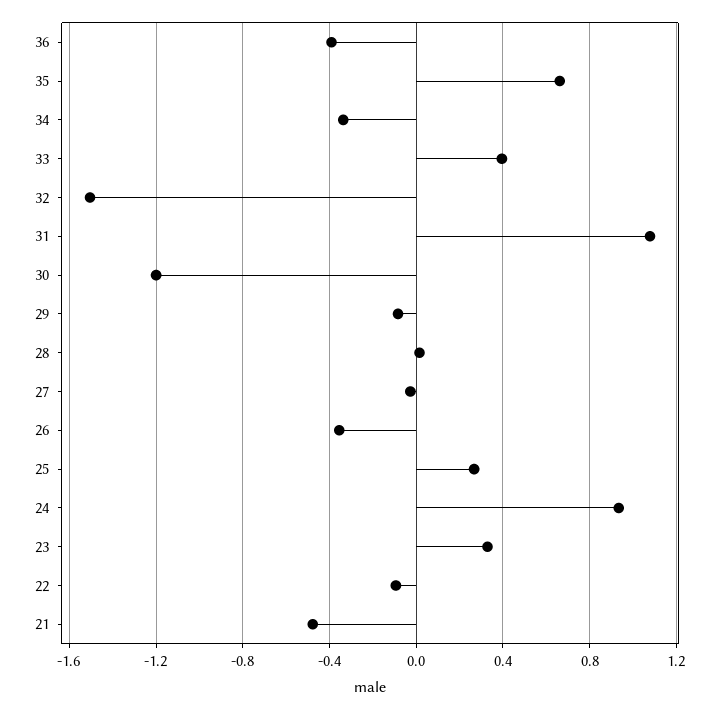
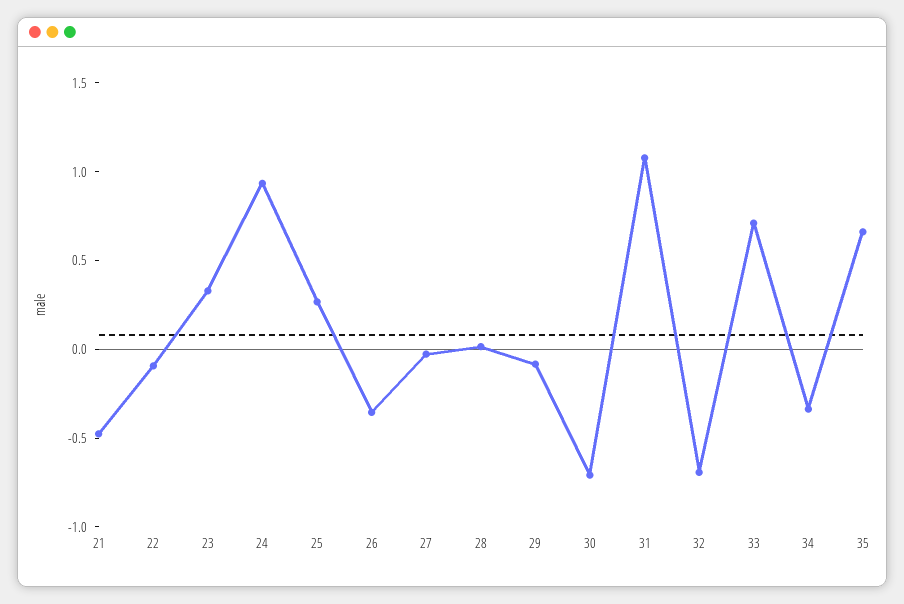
  {
-   "36": -0.4,
    "35": 0.65,
    "34": -0.35,
-   "33": 0.4,
+   "33": 0.7,
-   "32": -1.5,
+   "32": -0.7,
    "31": 1.1,
-   "30": -1.2,
+   "30": -0.7,
    "29": -0.1,
    "28": 0,
    "27": -0.05,
    "26": -0.35,
    "25": 0.25,
    "24": 0.95,
    "23": 0.35,
    "22": -0.1,
    "21": -0.5
  }

